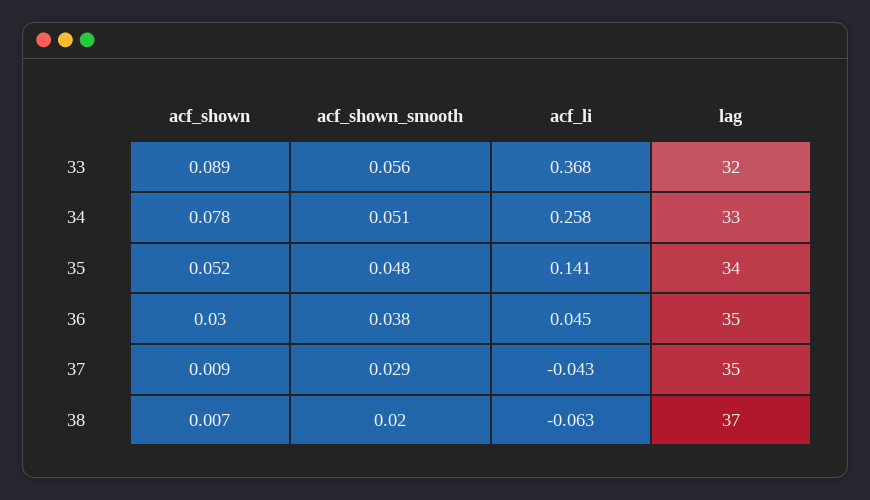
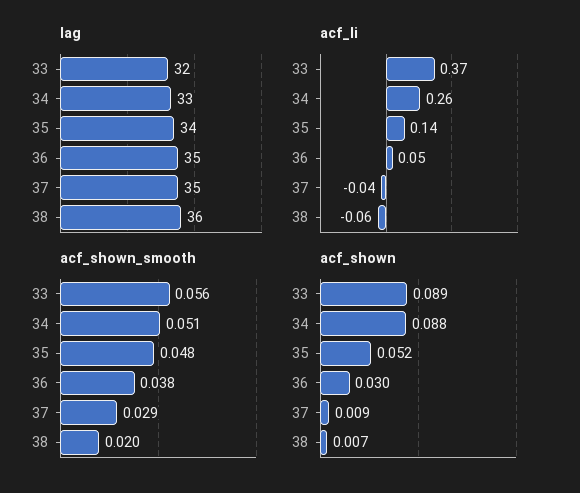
  {
    "acf_shown": {
      "33": 0.089,
-     "34": 0.078,
+     "34": 0.088,
      "35": 0.052,
      "36": 0.03,
      "37": 0.009,
      "38": 0.007
    },
    "acf_shown_smooth": {
      "33": 0.056,
      "34": 0.051,
      "35": 0.048,
      "36": 0.038,
      "37": 0.029,
      "38": 0.02
    },
    "acf_li": {
      "33": 0.368,
      "34": 0.258,
      "35": 0.141,
      "36": 0.045,
      "37": -0.043,
      "38": -0.063
    },
    "lag": {
      "33": 32,
      "34": 33,
      "35": 34,
      "36": 35,
      "37": 35,
-     "38": 37
+     "38": 36
    }
  }

